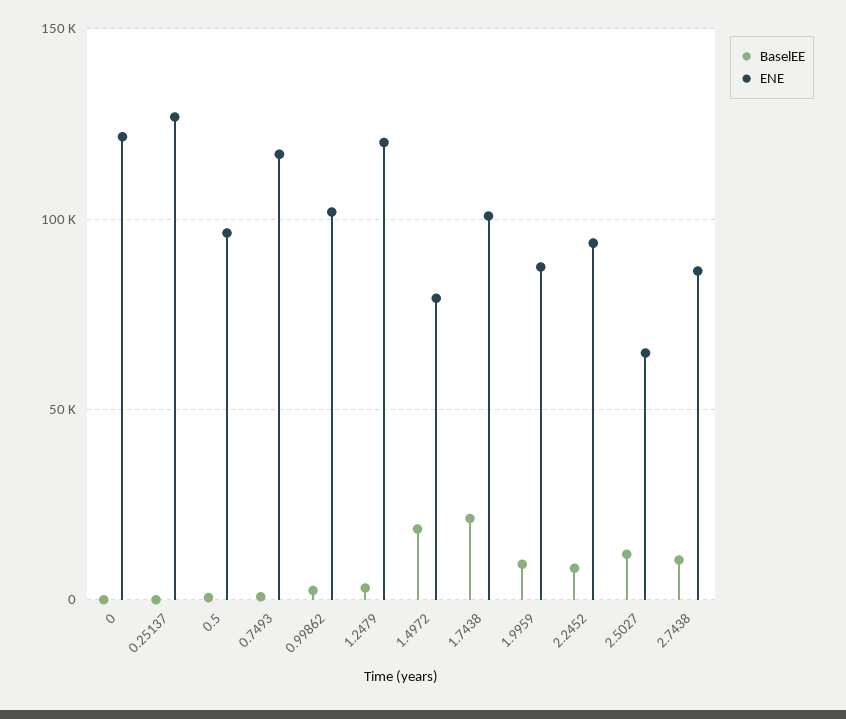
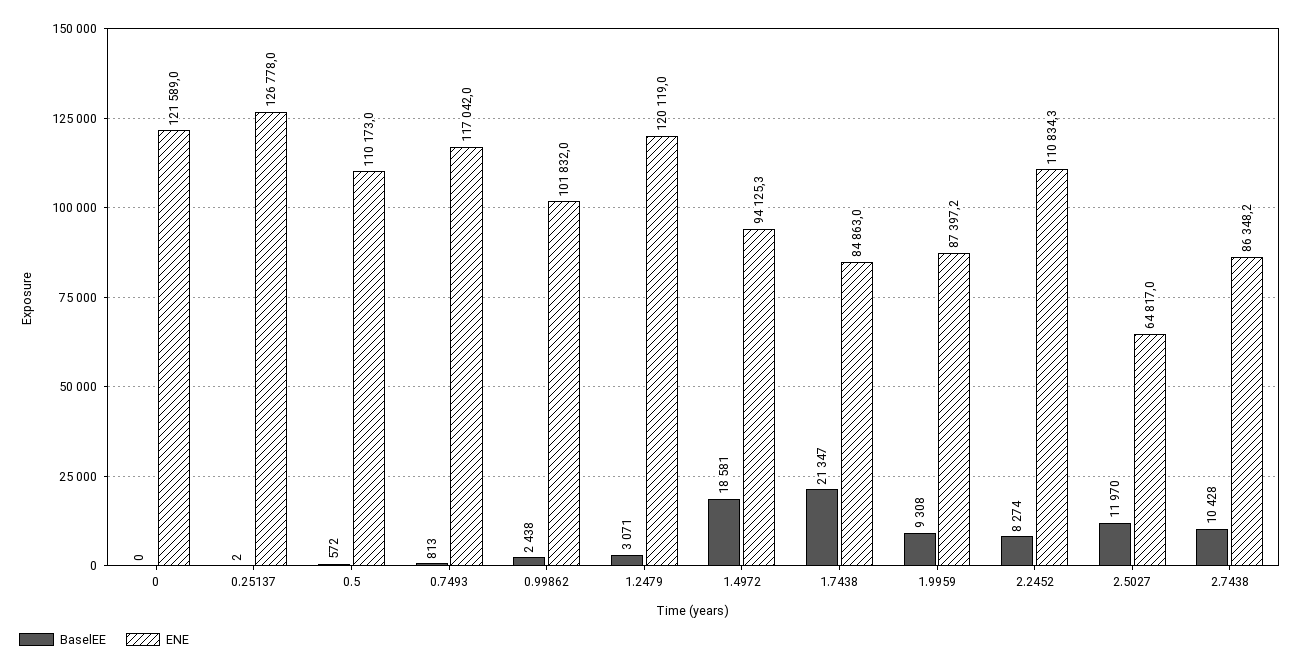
  {
    "BaselEE": {
      "0": 0,
      "0.25137": 2,
      "0.5": 572,
      "0.7493": 813,
      "0.99862": 2438,
      "1.2479": 3071,
      "1.4972": 18581,
      "1.7438": 21347,
      "1.9959": 9308,
      "2.2452": 8274,
      "2.5027": 11970,
      "2.7438": 10428
    },
    "ENE": {
      "0": 121589,
      "0.25137": 126778,
-     "0.5": 95000,
+     "0.5": 110173,
      "0.7493": 117042,
      "0.99862": 101832,
      "1.2479": 120119,
-     "1.4972": 80000,
+     "1.4972": 94125.3,
-     "1.7438": 100000,
+     "1.7438": 84863,
      "1.9959": 87397.2,
-     "2.2452": 95000,
+     "2.2452": 110834.3,
      "2.5027": 64817,
      "2.7438": 86348.2
    }
  }

